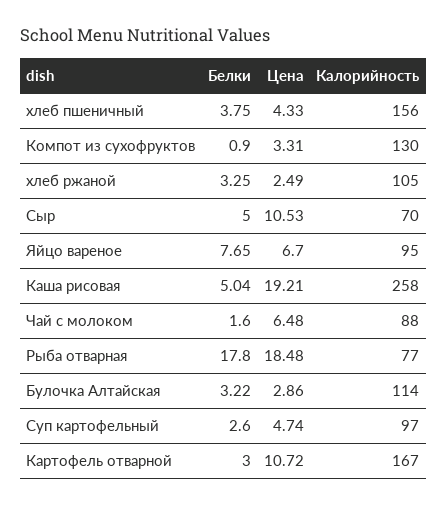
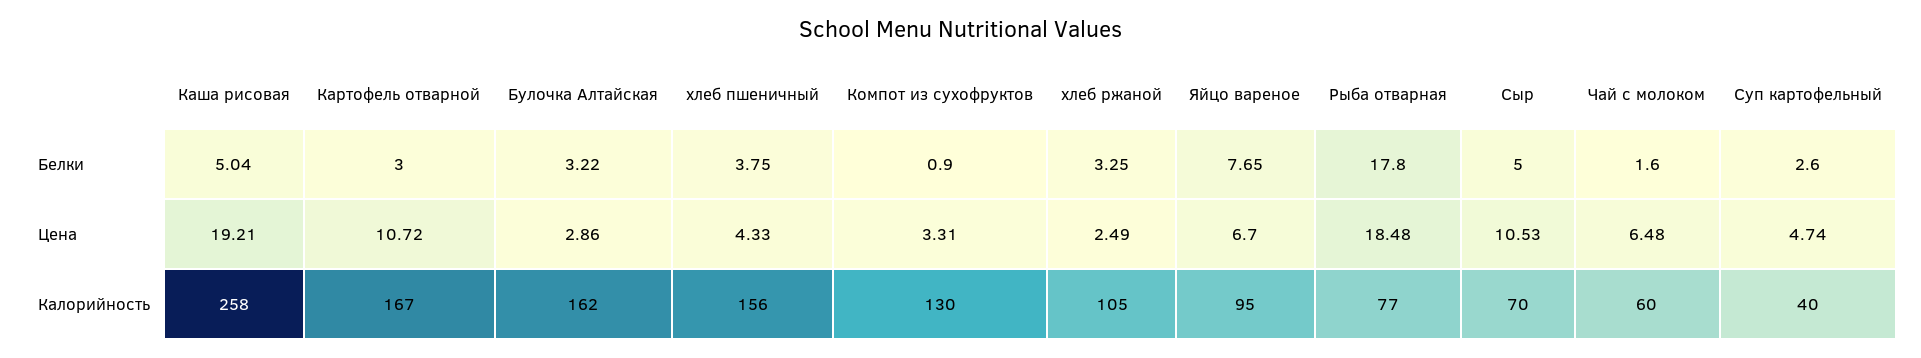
  {
    "Белки": {
      "хлеб пшеничный": 3.75,
      "Компот из сухофруктов": 0.9,
      "хлеб ржаной": 3.25,
      "Сыр": 5,
      "Яйцо вареное": 7.65,
      "Каша рисовая": 5.04,
      "Чай с молоком": 1.6,
      "Рыба отварная": 17.8,
      "Булочка Алтайская": 3.22,
      "Суп картофельный": 2.6,
      "Картофель отварной": 3
    },
    "Цена": {
      "хлеб пшеничный": 4.33,
      "Компот из сухофруктов": 3.31,
      "хлеб ржаной": 2.49,
      "Сыр": 10.53,
      "Яйцо вареное": 6.7,
      "Каша рисовая": 19.21,
      "Чай с молоком": 6.48,
      "Рыба отварная": 18.48,
      "Булочка Алтайская": 2.86,
      "Суп картофельный": 4.74,
      "Картофель отварной": 10.72
    },
    "Калорийность": {
      "хлеб пшеничный": 156,
      "Компот из сухофруктов": 130,
      "хлеб ржаной": 105,
      "Сыр": 70,
      "Яйцо вареное": 95,
      "Каша рисовая": 258,
-     "Чай с молоком": 88,
+     "Чай с молоком": 60,
      "Рыба отварная": 77,
-     "Булочка Алтайская": 114,
+     "Булочка Алтайская": 162,
-     "Суп картофельный": 97,
+     "Суп картофельный": 40,
      "Картофель отварной": 167
    }
  }

